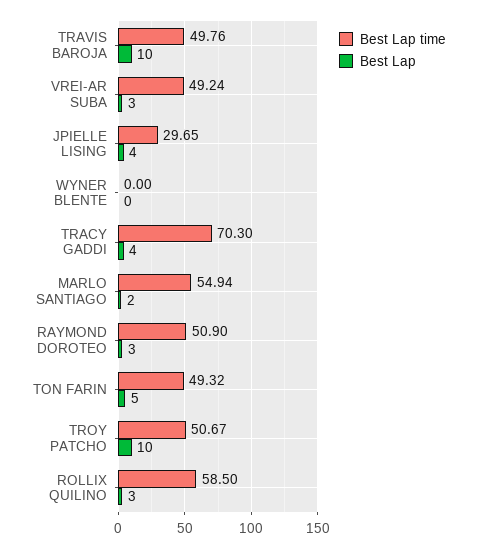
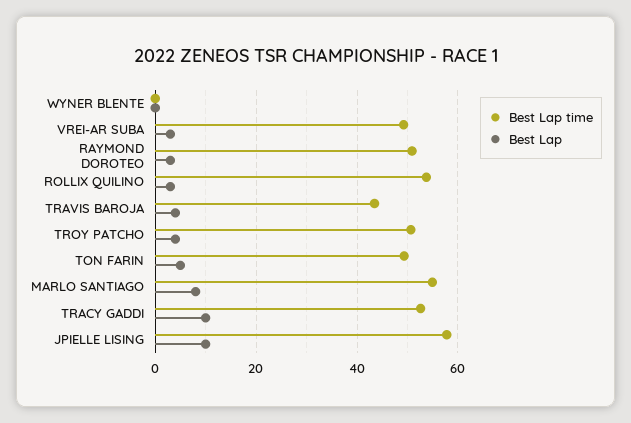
  {
    "Best Lap time": {
-     "TRAVIS BAROJA": 49.76,
+     "TRAVIS BAROJA": 44,
      "VREI-AR SUBA": 49.24,
-     "JPIELLE LISING": 29.65,
+     "JPIELLE LISING": 58,
      "WYNER BLENTE": 0,
-     "TRACY GADDI": 70.3,
+     "TRACY GADDI": 52,
      "MARLO SANTIAGO": 54.94,
      "RAYMOND DOROTEO": 50.9,
      "TON FARIN": 49.32,
      "TROY PATCHO": 50.67,
-     "ROLLIX QUILINO": 58.5
+     "ROLLIX QUILINO": 54
    },
    "Best Lap": {
-     "TRAVIS BAROJA": 10,
+     "TRAVIS BAROJA": 4,
      "VREI-AR SUBA": 3,
-     "JPIELLE LISING": 4,
+     "JPIELLE LISING": 10,
      "WYNER BLENTE": 0,
-     "TRACY GADDI": 4,
+     "TRACY GADDI": 10,
-     "MARLO SANTIAGO": 2,
+     "MARLO SANTIAGO": 8,
      "RAYMOND DOROTEO": 3,
      "TON FARIN": 5,
-     "TROY PATCHO": 10,
+     "TROY PATCHO": 4,
      "ROLLIX QUILINO": 3
    }
  }

